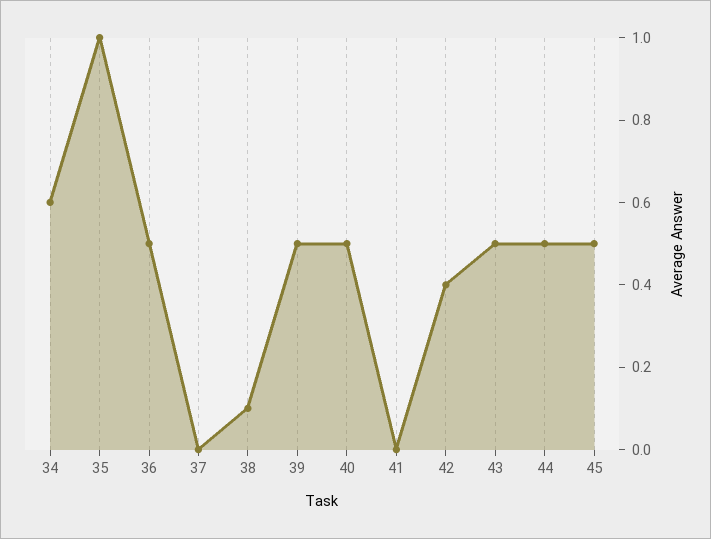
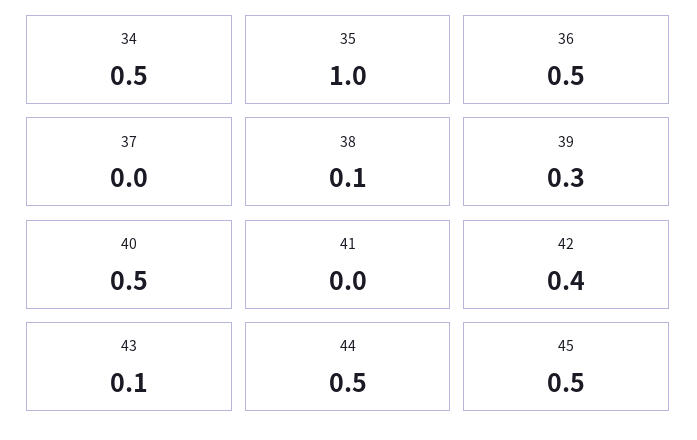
  {
-   "34": 0.6,
+   "34": 0.5,
    "35": 1,
    "36": 0.5,
    "37": 0,
    "38": 0.1,
-   "39": 0.5,
+   "39": 0.3,
    "40": 0.5,
    "41": 0,
    "42": 0.4,
-   "43": 0.5,
+   "43": 0.1,
    "44": 0.5,
    "45": 0.5
  }

